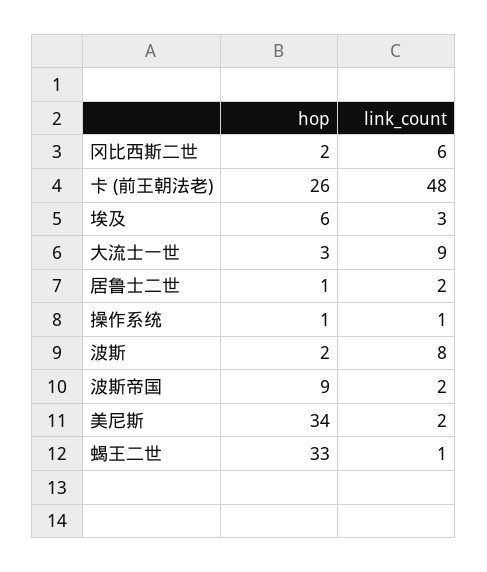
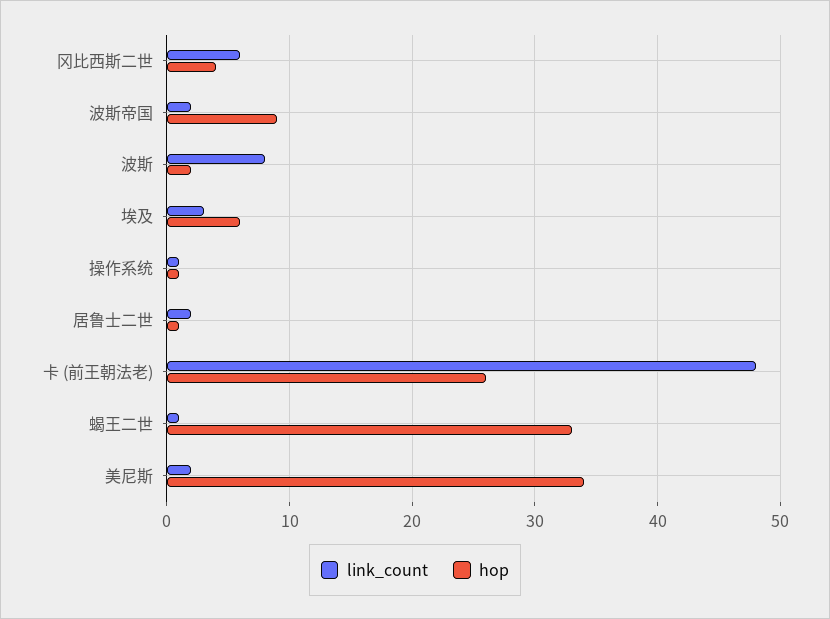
  {
    "hop": {
-     "冈比西斯二世": 2,
+     "冈比西斯二世": 4,
      "卡 (前王朝法老)": 26,
      "埃及": 6,
-     "大流士一世": 3,
      "居鲁士二世": 1,
      "操作系统": 1,
      "波斯": 2,
      "波斯帝国": 9,
      "美尼斯": 34,
      "蝎王二世": 33
    },
    "link_count": {
      "冈比西斯二世": 6,
      "卡 (前王朝法老)": 48,
      "埃及": 3,
-     "大流士一世": 9,
      "居鲁士二世": 2,
      "操作系统": 1,
      "波斯": 8,
      "波斯帝国": 2,
      "美尼斯": 2,
      "蝎王二世": 1
    }
  }

